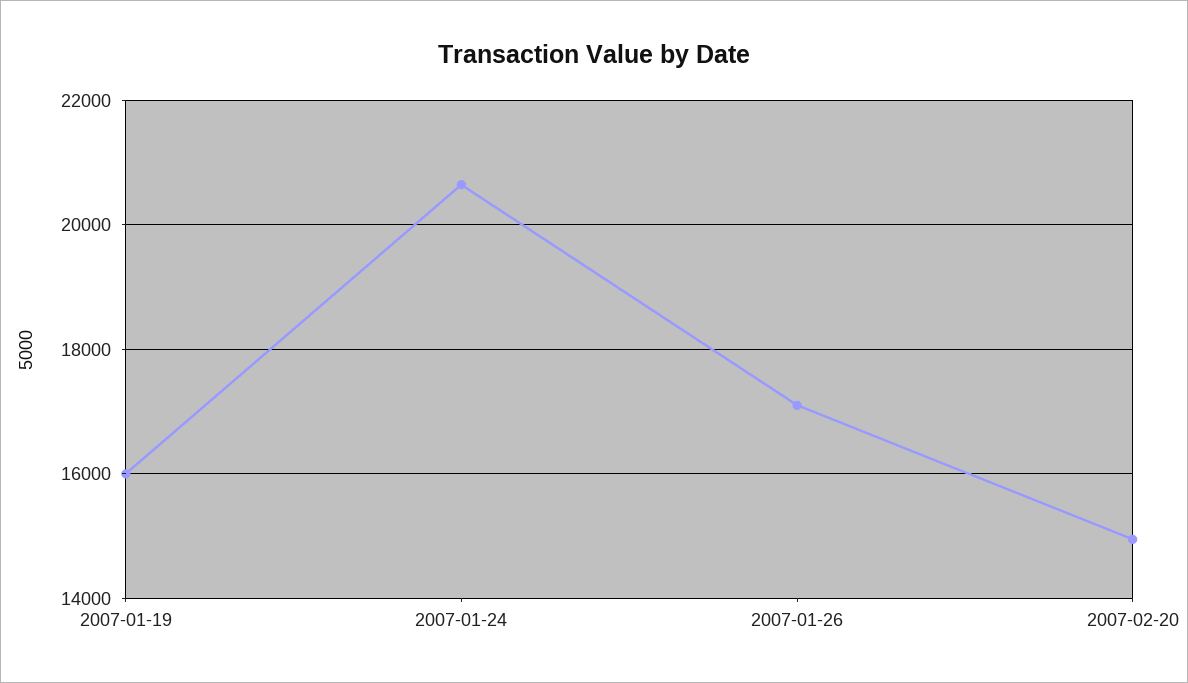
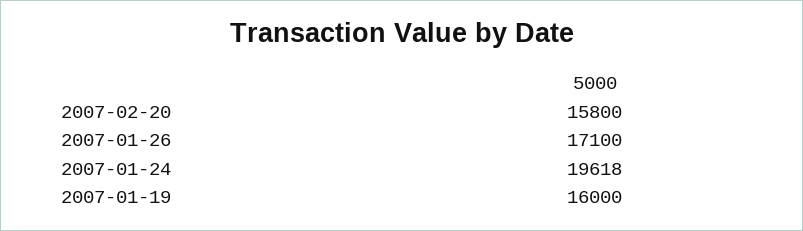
  {
    "2007-01-19": 16000,
-   "2007-01-24": 20600,
+   "2007-01-24": 19618,
    "2007-01-26": 17100,
-   "2007-02-20": 15000
+   "2007-02-20": 15800
  }

